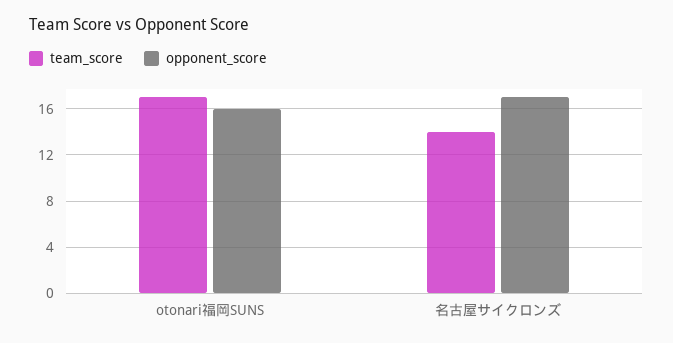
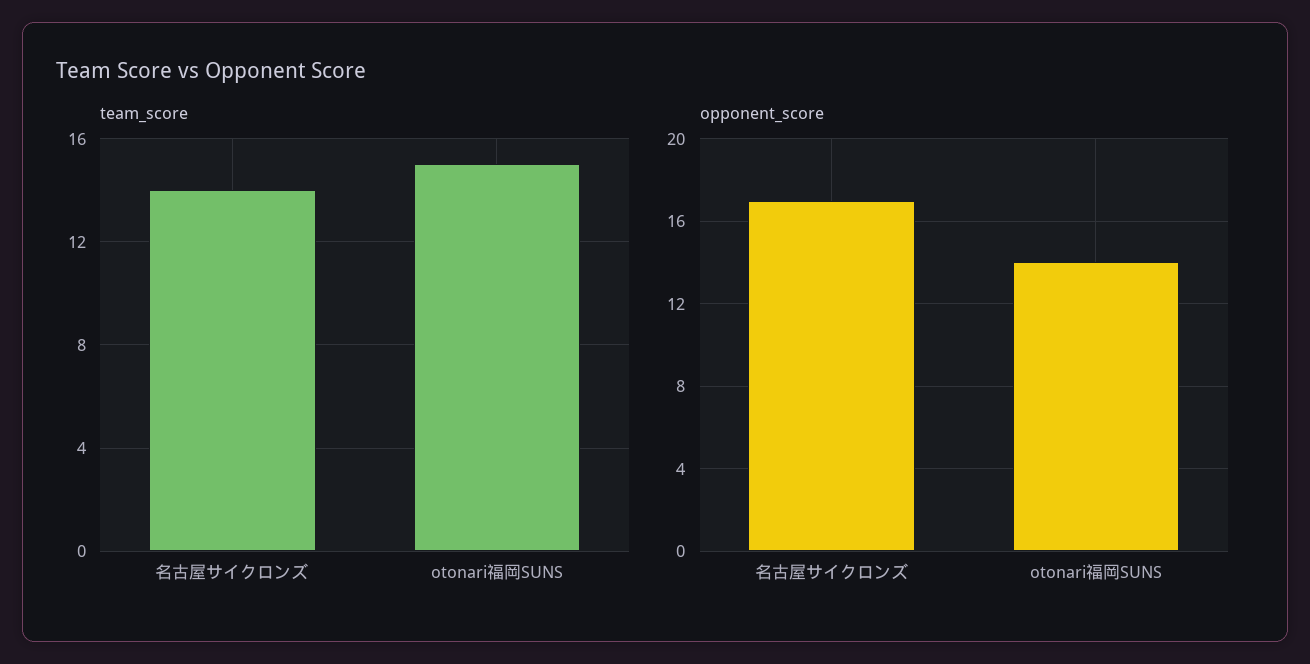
  {
    "team_score": {
-     "otonari福岡SUNS": 17,
+     "otonari福岡SUNS": 15,
      "名古屋サイクロンズ": 14
    },
    "opponent_score": {
-     "otonari福岡SUNS": 16,
+     "otonari福岡SUNS": 14,
      "名古屋サイクロンズ": 17
    }
  }

